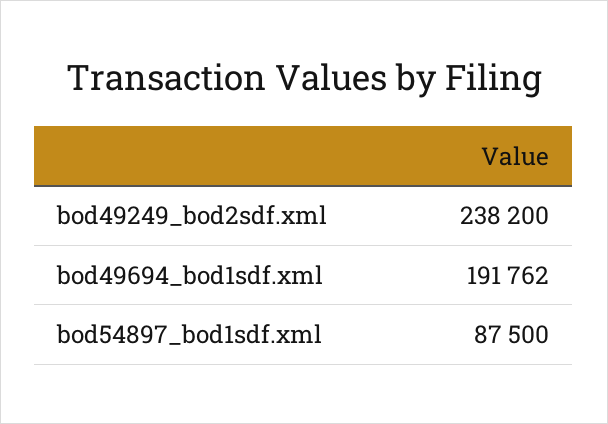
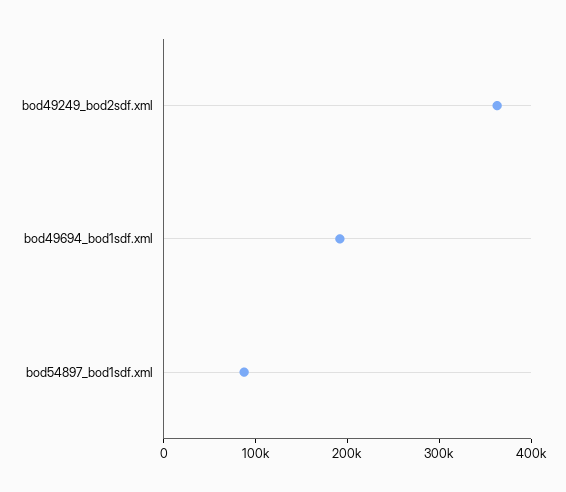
  {
-   "bod49249_bod2sdf.xml": 238200,
+   "bod49249_bod2sdf.xml": 360000,
    "bod49694_bod1sdf.xml": 191762,
    "bod54897_bod1sdf.xml": 87500
  }

